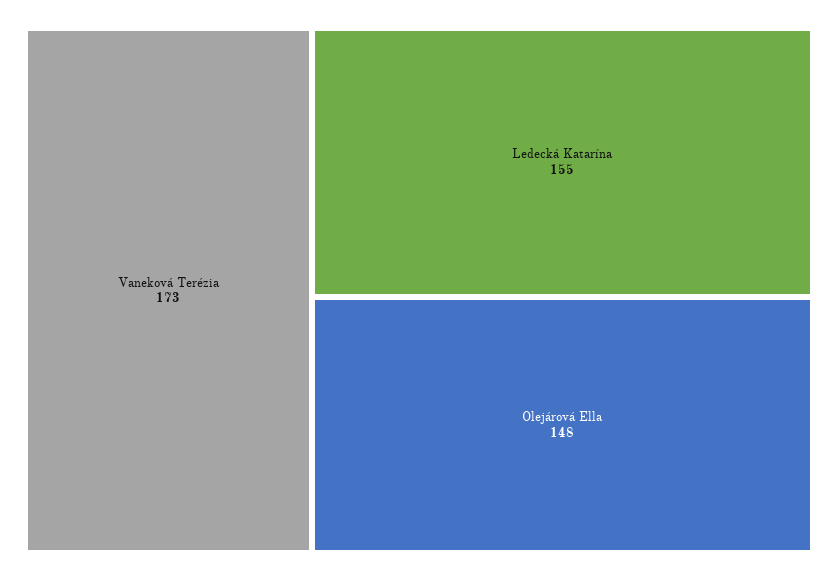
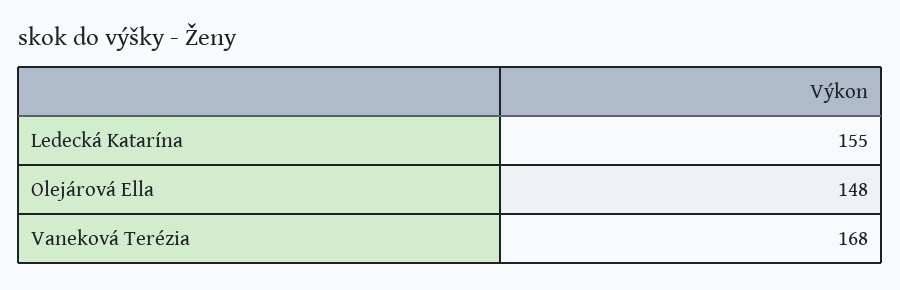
  {
-   "Vaneková Terézia": 173,
+   "Vaneková Terézia": 168,
    "Ledecká Katarína": 155,
    "Olejárová Ella": 148
  }

